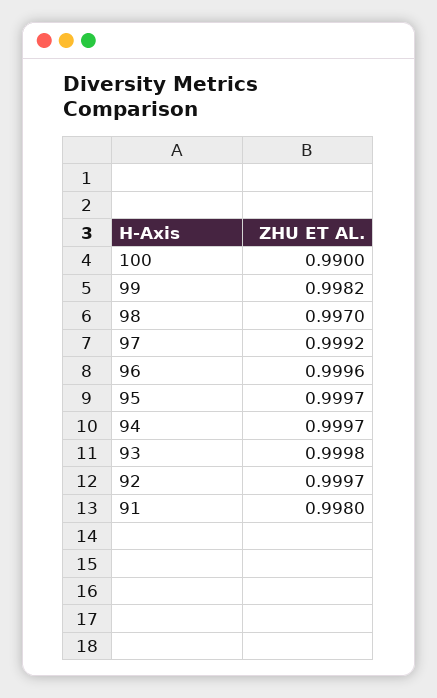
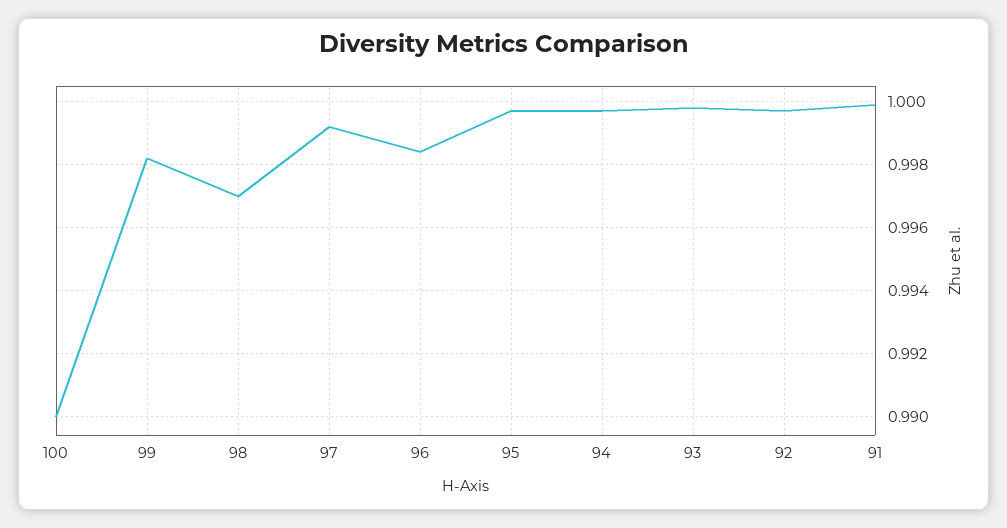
  {
    "100": 0.99,
    "99": 0.9982,
    "98": 0.997,
    "97": 0.9992,
-   "96": 0.9996,
+   "96": 0.9985,
    "95": 0.9997,
    "94": 0.9997,
    "93": 0.9998,
    "92": 0.9997,
-   "91": 0.998
+   "91": 1
  }

